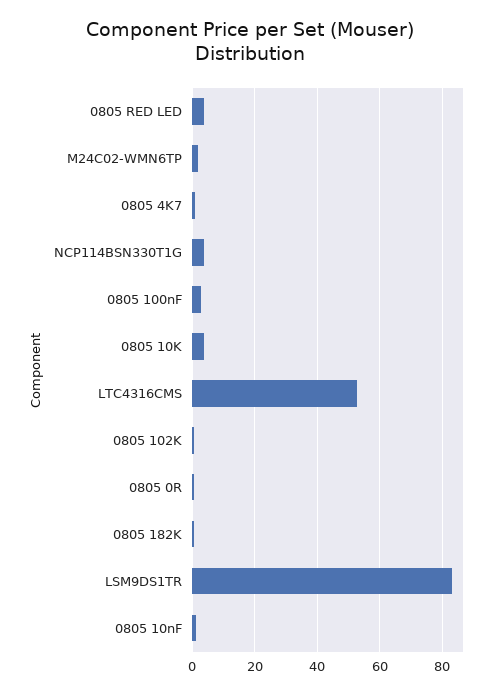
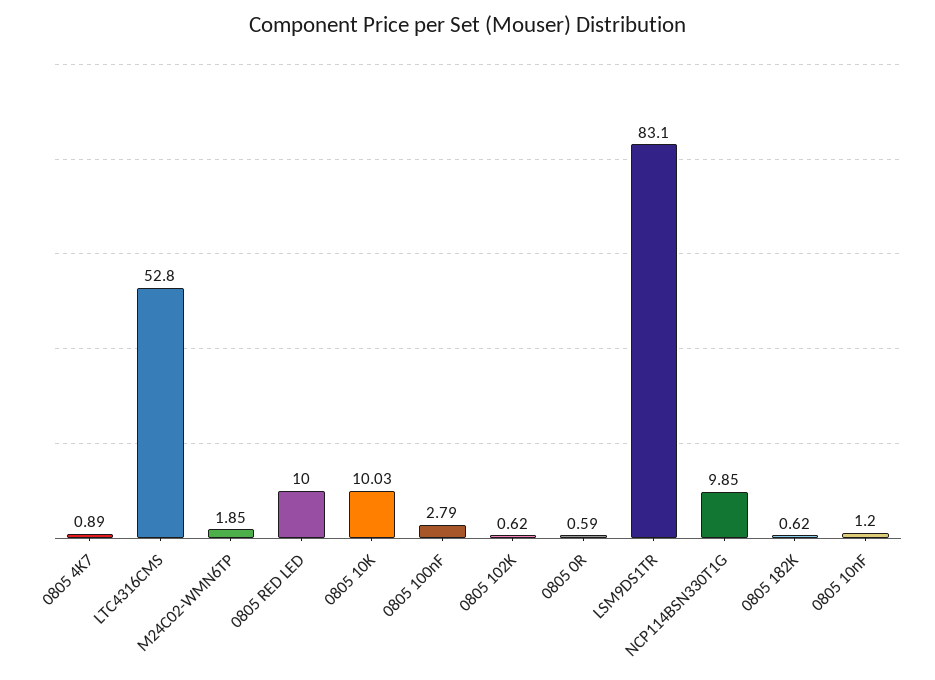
  {
-   "0805 RED LED": 4,
+   "0805 RED LED": 10,
    "M24C02-WMN6TP": 1.85,
    "0805 4K7": 0.89,
-   "NCP114BSN330T1G": 4,
+   "NCP114BSN330T1G": 9.85,
    "0805 100nF": 2.79,
-   "0805 10K": 4,
+   "0805 10K": 10.03,
    "LTC4316CMS": 52.8,
    "0805 102K": 0.62,
    "0805 0R": 0.59,
    "0805 182K": 0.62,
    "LSM9DS1TR": 83.1,
    "0805 10nF": 1.2
  }

